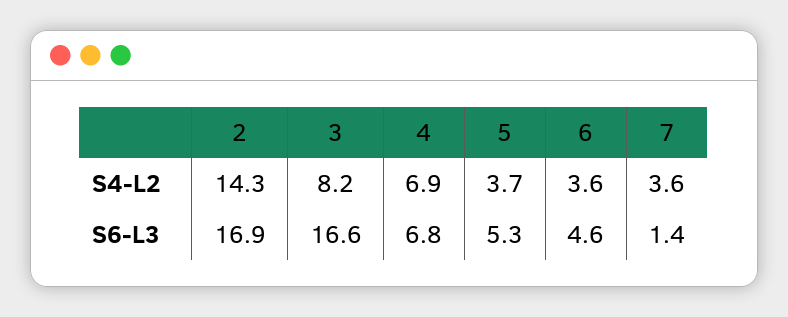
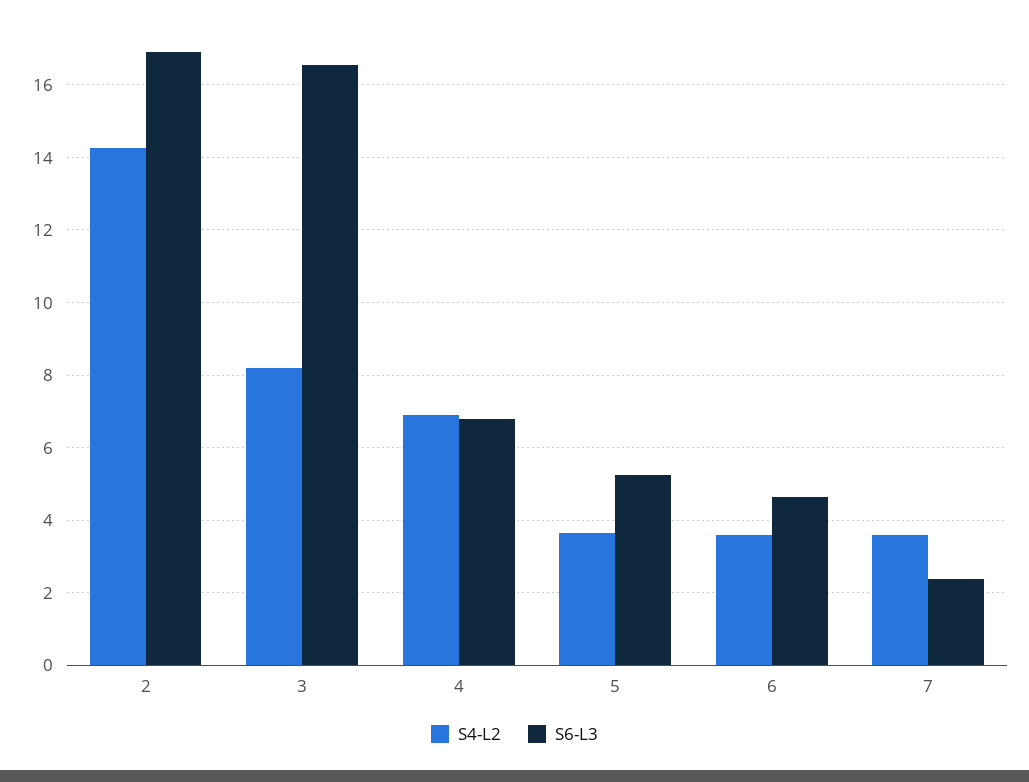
  {
    "S4-L2": {
      "2": 14.3,
      "3": 8.2,
      "4": 6.9,
      "5": 3.7,
      "6": 3.6,
      "7": 3.6
    },
    "S6-L3": {
      "2": 16.9,
      "3": 16.6,
      "4": 6.8,
      "5": 5.3,
      "6": 4.6,
-     "7": 1.4
+     "7": 2.4
    }
  }

